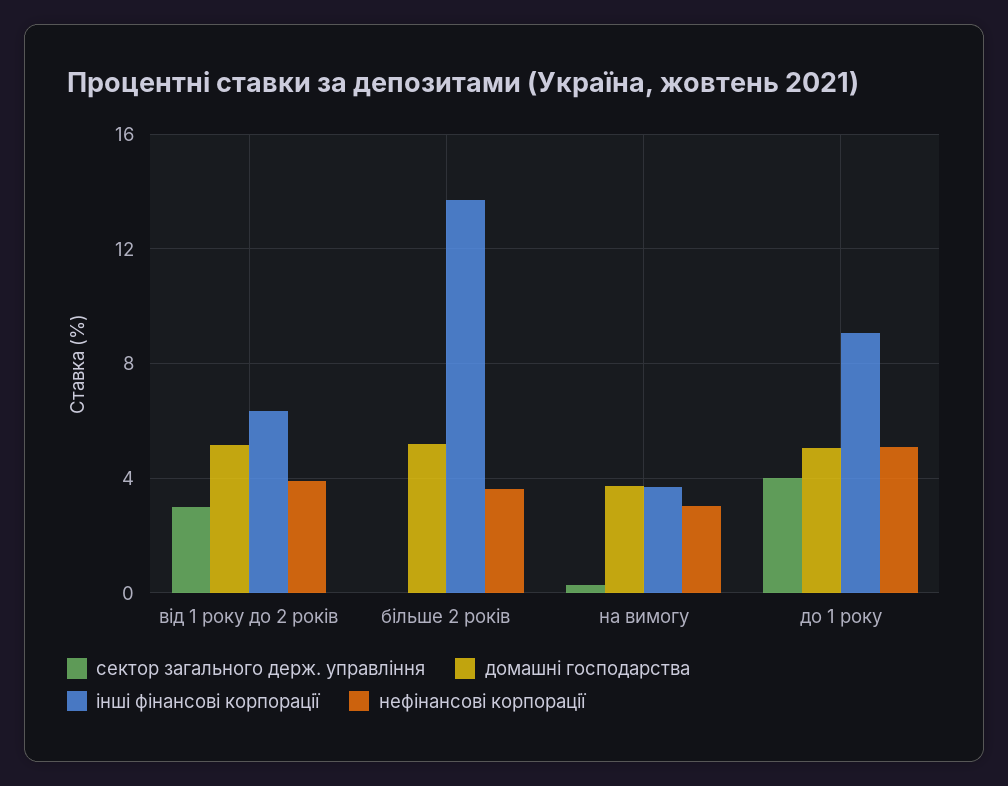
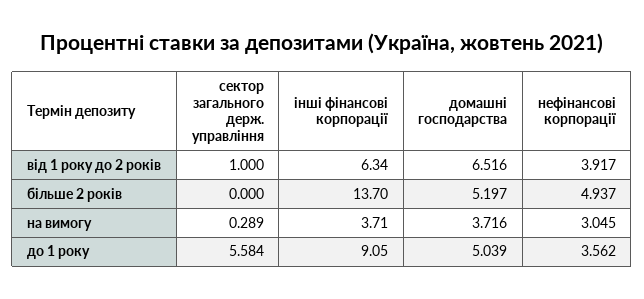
  {
    "сектор загального держ. управління": {
-     "від 1 року до 2 років": 3,
+     "від 1 року до 2 років": 1,
      "більше 2 років": 0,
      "на вимогу": 0.289,
-     "до 1 року": 4
+     "до 1 року": 5.584
    },
    "домашні господарства": {
-     "від 1 року до 2 років": 5,
+     "від 1 року до 2 років": 6.516,
      "більше 2 років": 5.197,
      "на вимогу": 3.716,
      "до 1 року": 5.039
    },
    "інші фінансові корпорації": {
      "від 1 року до 2 років": 6.34,
      "більше 2 років": 13.7,
      "на вимогу": 3.71,
      "до 1 року": 9.05
    },
    "нефінансові корпорації": {
      "від 1 року до 2 років": 3.917,
-     "більше 2 років": 3.5,
+     "більше 2 років": 4.937,
      "на вимогу": 3.045,
-     "до 1 року": 5
+     "до 1 року": 3.562
    }
  }

